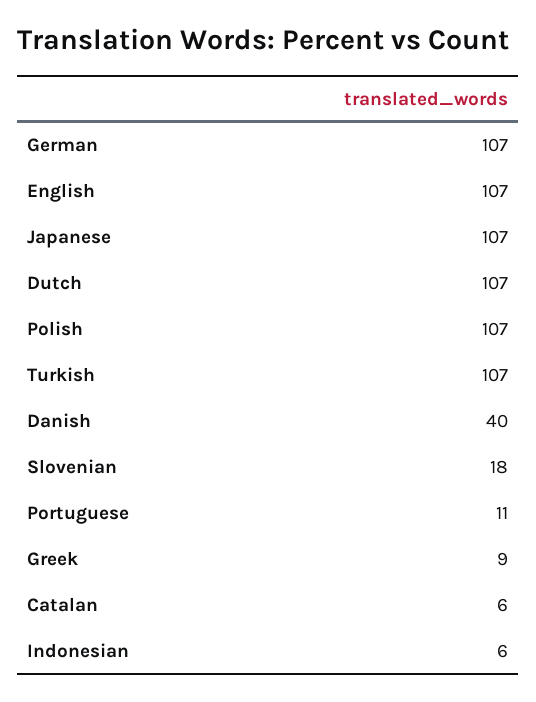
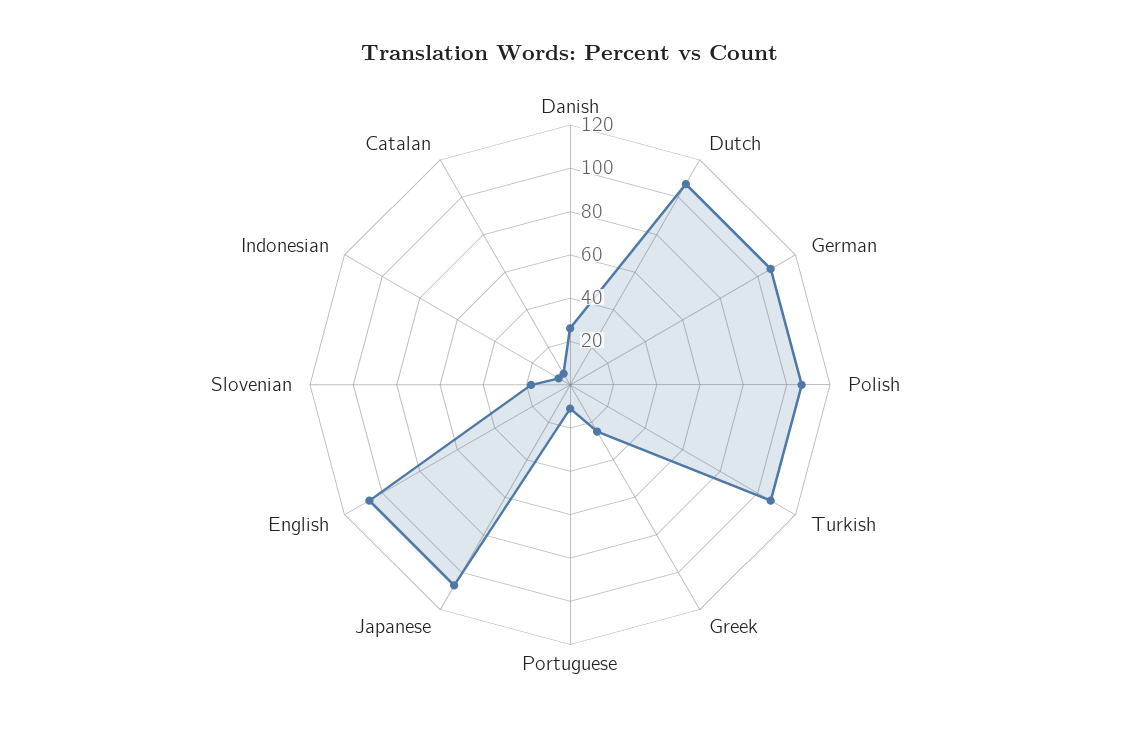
  {
    "German": 107,
    "English": 107,
    "Japanese": 107,
    "Dutch": 107,
    "Polish": 107,
    "Turkish": 107,
-   "Danish": 40,
+   "Danish": 25,
    "Slovenian": 18,
    "Portuguese": 11,
-   "Greek": 9,
+   "Greek": 25,
    "Catalan": 6,
    "Indonesian": 6
  }

